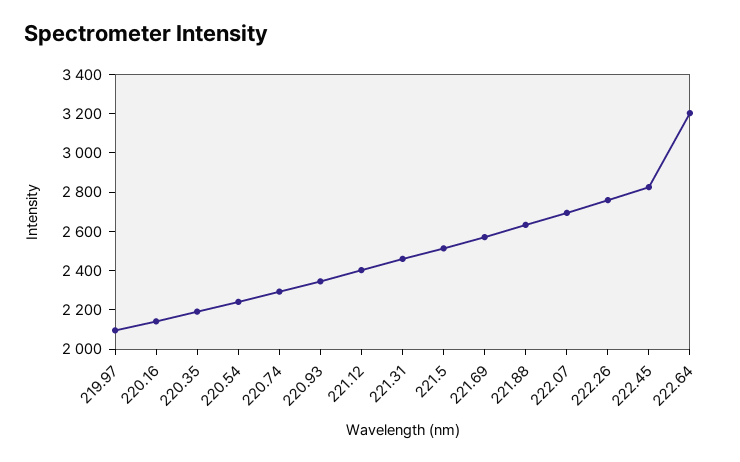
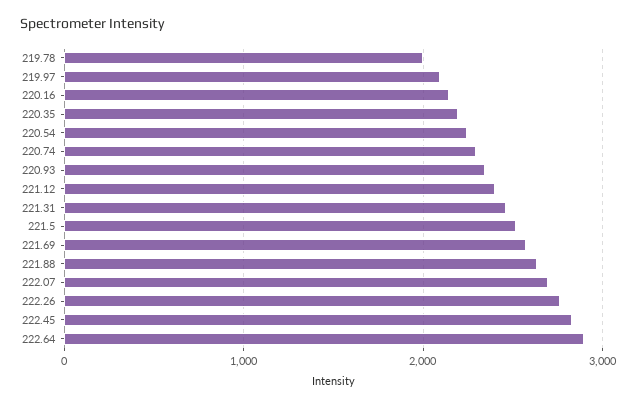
  {
    "219.97": 2100,
    "220.16": 2150,
    "220.35": 2200,
    "220.54": 2250,
    "220.74": 2300,
    "220.93": 2350,
    "221.12": 2400,
    "221.31": 2450,
    "221.5": 2500,
    "221.69": 2550,
    "221.88": 2650,
    "222.07": 2700,
    "222.26": 2750,
    "222.45": 2850,
-   "222.64": 3200
+   "222.64": 2900,
+   "219.78": 2000
  }

